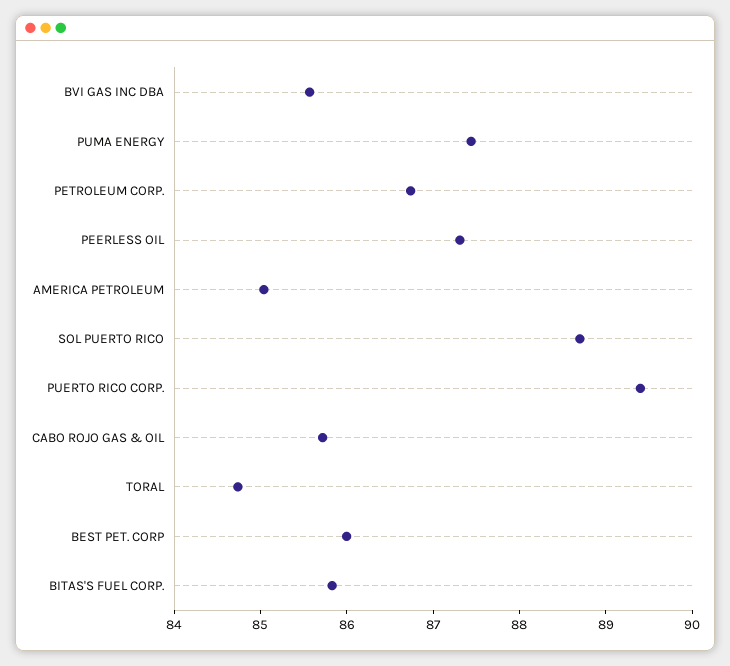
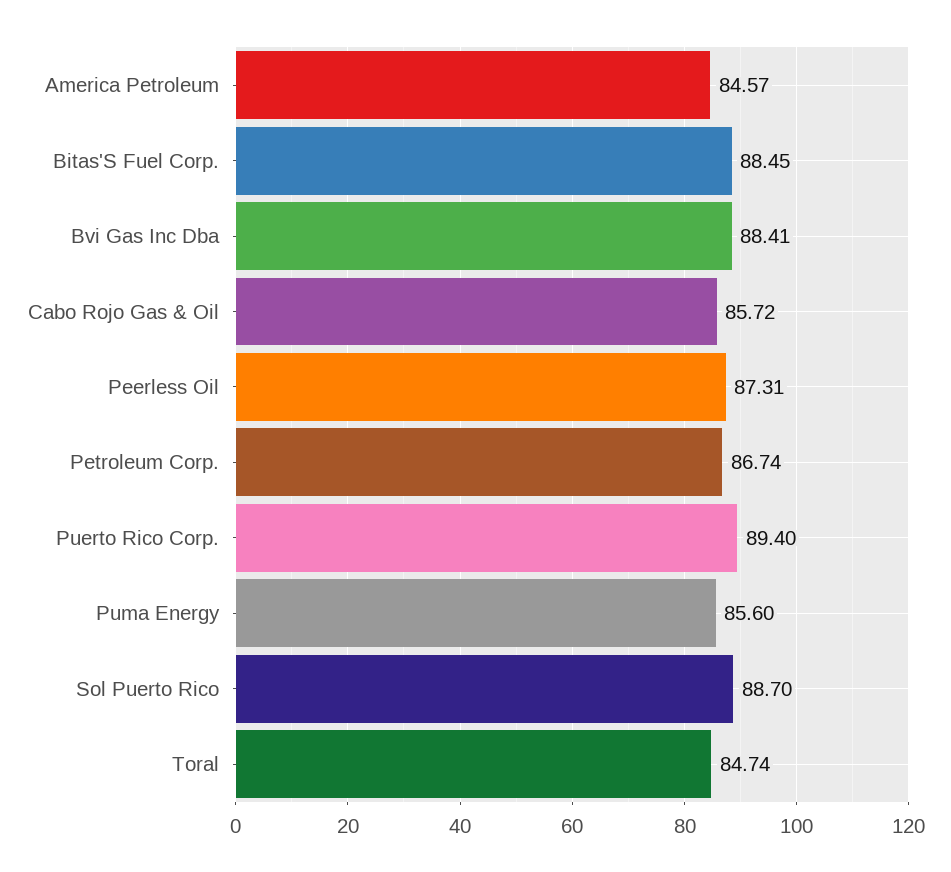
  {
-   "BVI GAS INC DBA": 85.6,
+   "BVI GAS INC DBA": 88.41,
-   "PUMA ENERGY": 87.4,
+   "PUMA ENERGY": 85.6,
    "PETROLEUM CORP.": 86.74,
    "PEERLESS OIL": 87.31,
-   "AMERICA PETROLEUM": 85,
+   "AMERICA PETROLEUM": 84.57,
    "SOL PUERTO RICO": 88.7,
    "PUERTO RICO CORP.": 89.4,
    "CABO ROJO GAS & OIL": 85.72,
    "TORAL": 84.74,
-   "BEST PET. CORP": 86,
-   "BITAS'S FUEL CORP.": 85.8
+   "BITAS'S FUEL CORP.": 88.45
  }

